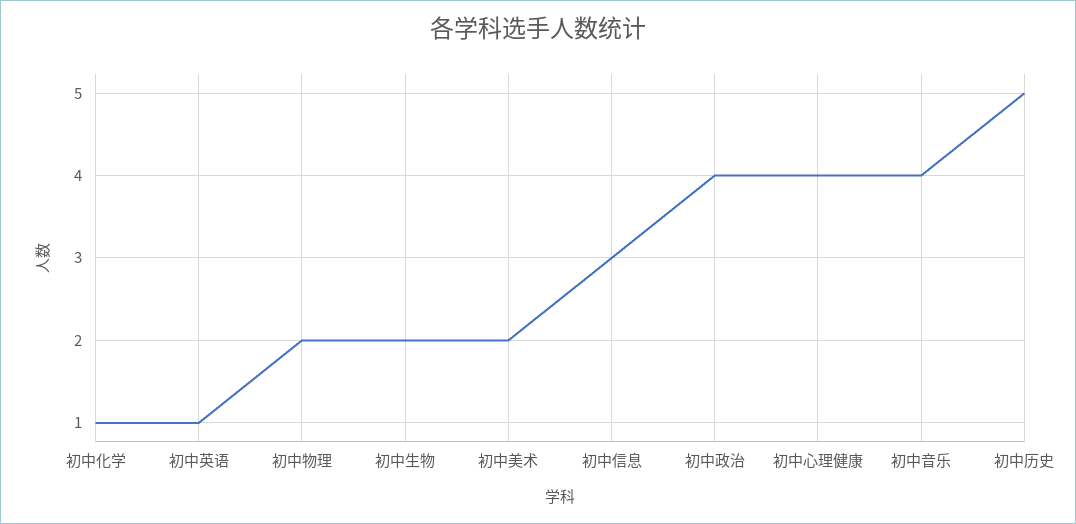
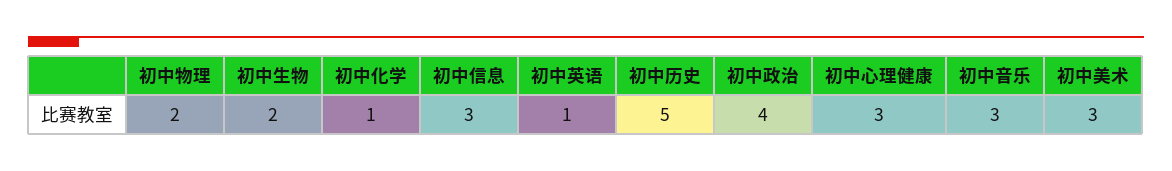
  {
    "初中化学": 1,
    "初中英语": 1,
    "初中物理": 2,
    "初中生物": 2,
-   "初中美术": 2,
+   "初中美术": 3,
    "初中信息": 3,
    "初中政治": 4,
-   "初中心理健康": 4,
+   "初中心理健康": 3,
-   "初中音乐": 4,
+   "初中音乐": 3,
    "初中历史": 5
  }

